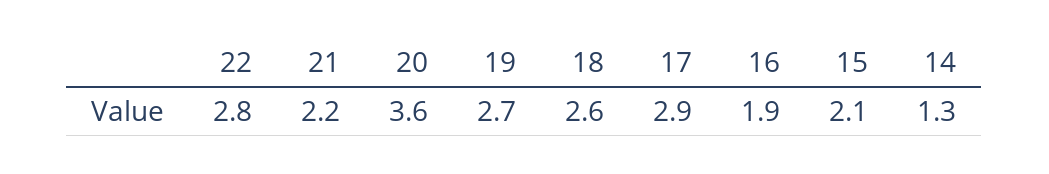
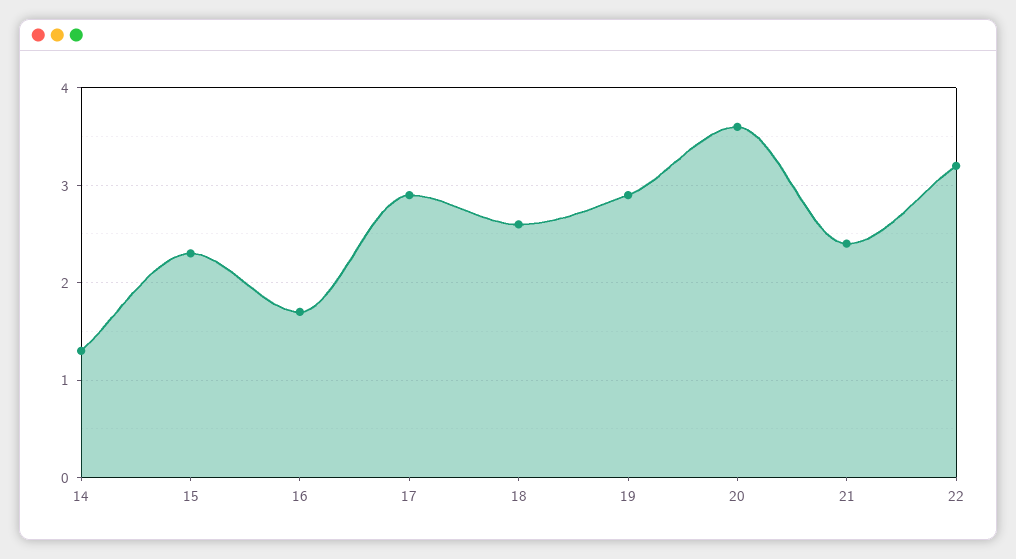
  {
-   "22": 2.8,
+   "22": 3.2,
-   "21": 2.2,
+   "21": 2.4,
    "20": 3.6,
-   "19": 2.7,
+   "19": 2.9,
    "18": 2.6,
    "17": 2.9,
-   "16": 1.9,
+   "16": 1.7,
-   "15": 2.1,
+   "15": 2.3,
    "14": 1.3
  }

